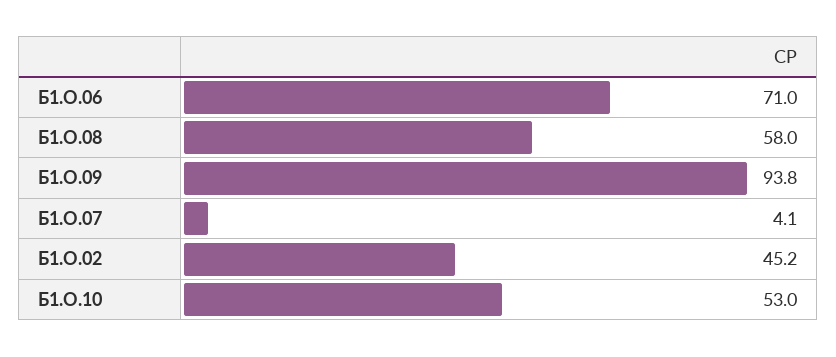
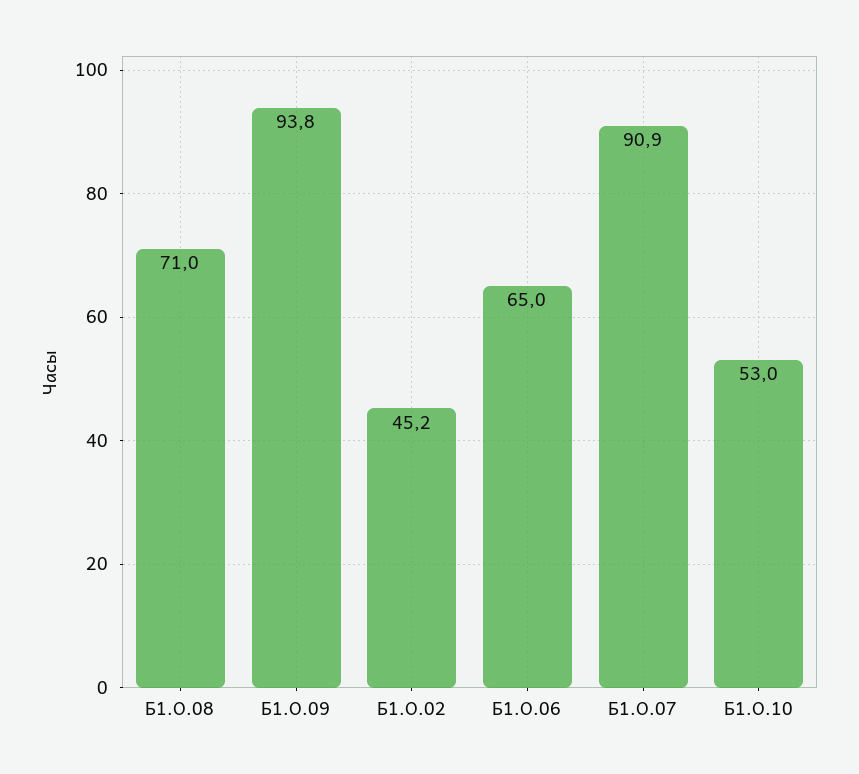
  {
-   "Б1.О.06": 71,
+   "Б1.О.06": 65,
-   "Б1.О.08": 58,
+   "Б1.О.08": 71,
    "Б1.О.09": 93.8,
-   "Б1.О.07": 4.1,
+   "Б1.О.07": 90.9,
    "Б1.О.02": 45.2,
    "Б1.О.10": 53
  }

